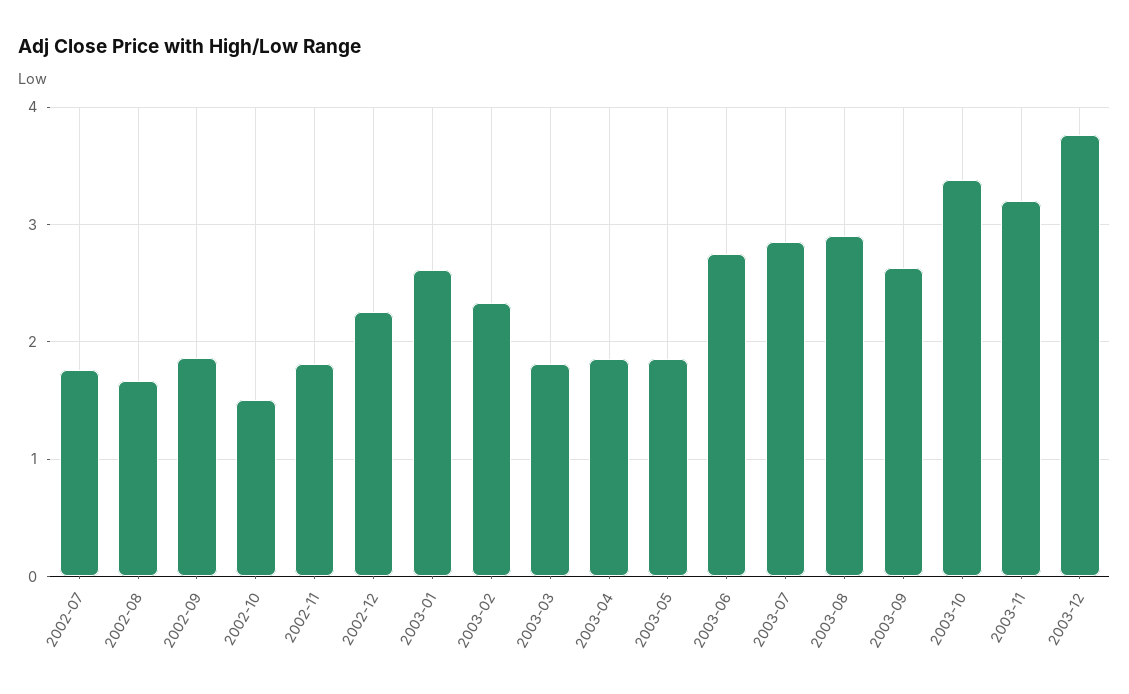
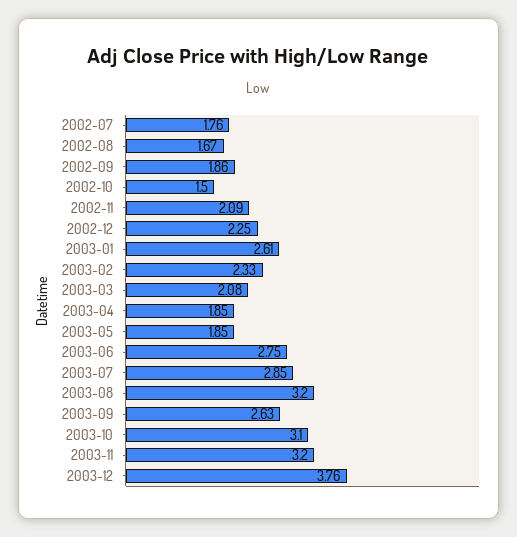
  {
    "2002-07": 1.76,
    "2002-08": 1.67,
    "2002-09": 1.86,
    "2002-10": 1.5,
-   "2002-11": 1.8,
+   "2002-11": 2.09,
    "2002-12": 2.25,
    "2003-01": 2.61,
    "2003-02": 2.33,
-   "2003-03": 1.8,
+   "2003-03": 2.08,
    "2003-04": 1.85,
    "2003-05": 1.85,
    "2003-06": 2.75,
    "2003-07": 2.85,
-   "2003-08": 2.9,
+   "2003-08": 3.2,
    "2003-09": 2.63,
-   "2003-10": 3.4,
+   "2003-10": 3.1,
    "2003-11": 3.2,
    "2003-12": 3.76
  }

